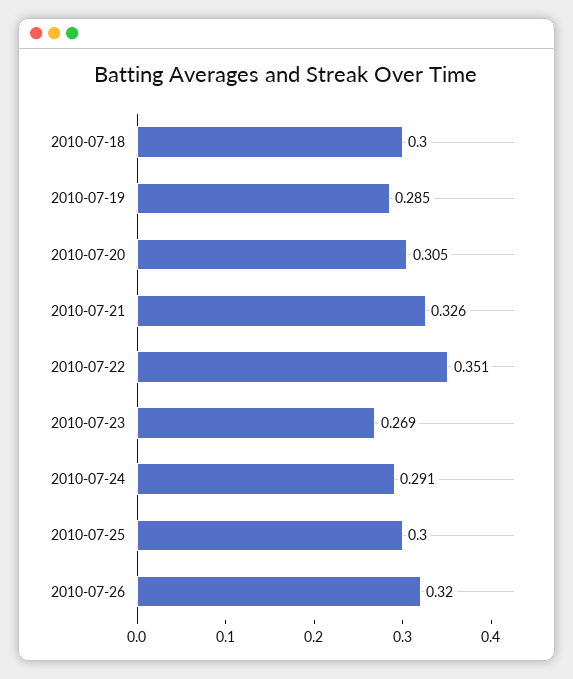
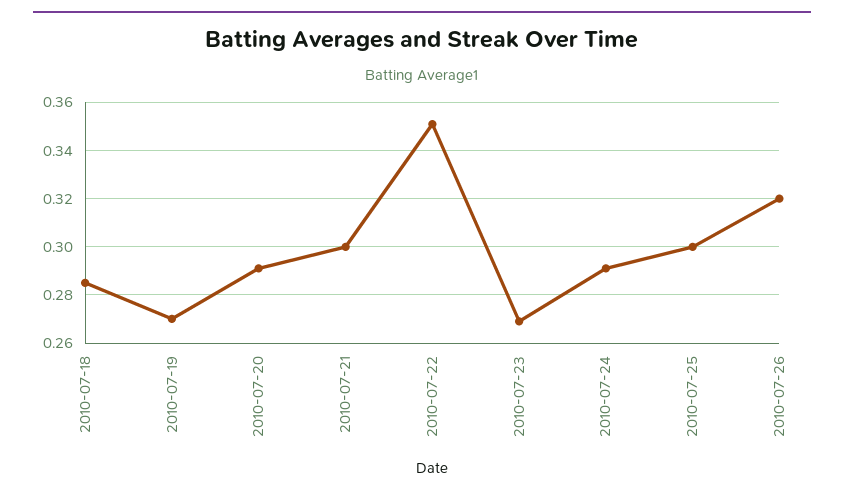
  {
-   "2010-07-18": 0.3,
+   "2010-07-18": 0.285,
-   "2010-07-19": 0.285,
+   "2010-07-19": 0.27,
-   "2010-07-20": 0.305,
+   "2010-07-20": 0.29,
-   "2010-07-21": 0.326,
+   "2010-07-21": 0.3,
    "2010-07-22": 0.351,
    "2010-07-23": 0.269,
    "2010-07-24": 0.291,
    "2010-07-25": 0.3,
    "2010-07-26": 0.32
  }

